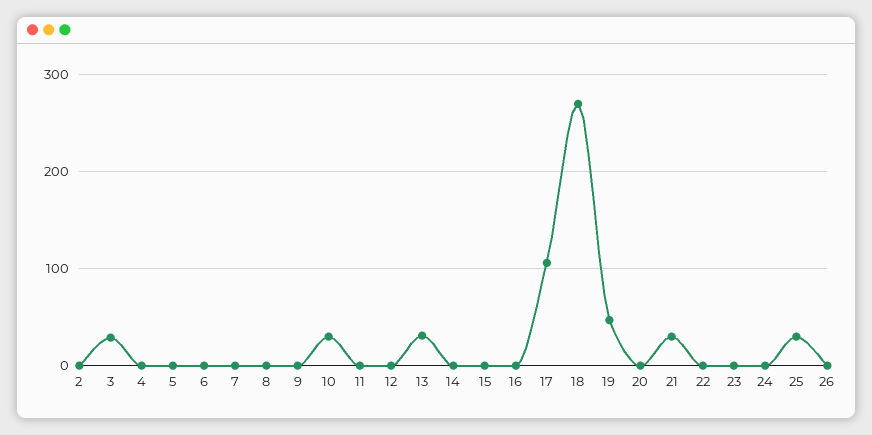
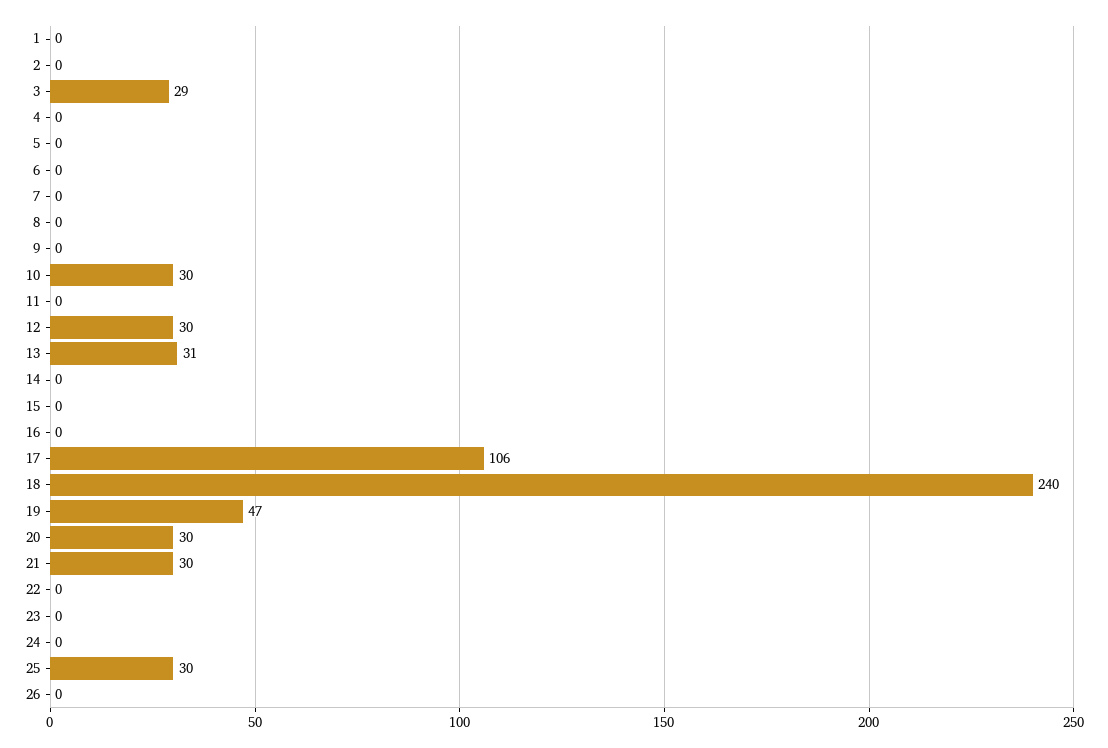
  {
    "2": 0,
    "3": 29,
    "4": 0,
    "5": 0,
    "6": 0,
    "7": 0,
    "8": 0,
    "9": 0,
    "10": 30,
    "11": 0,
-   "12": 0,
+   "12": 30,
    "13": 31,
    "14": 0,
    "15": 0,
    "16": 0,
    "17": 106,
-   "18": 270,
+   "18": 240,
    "19": 47,
-   "20": 0,
+   "20": 30,
    "21": 30,
    "22": 0,
    "23": 0,
    "24": 0,
    "25": 30,
-   "26": 0
+   "26": 0,
+   "1": 0
  }

